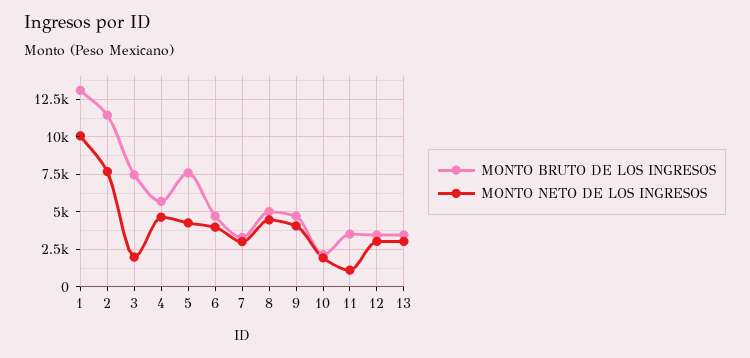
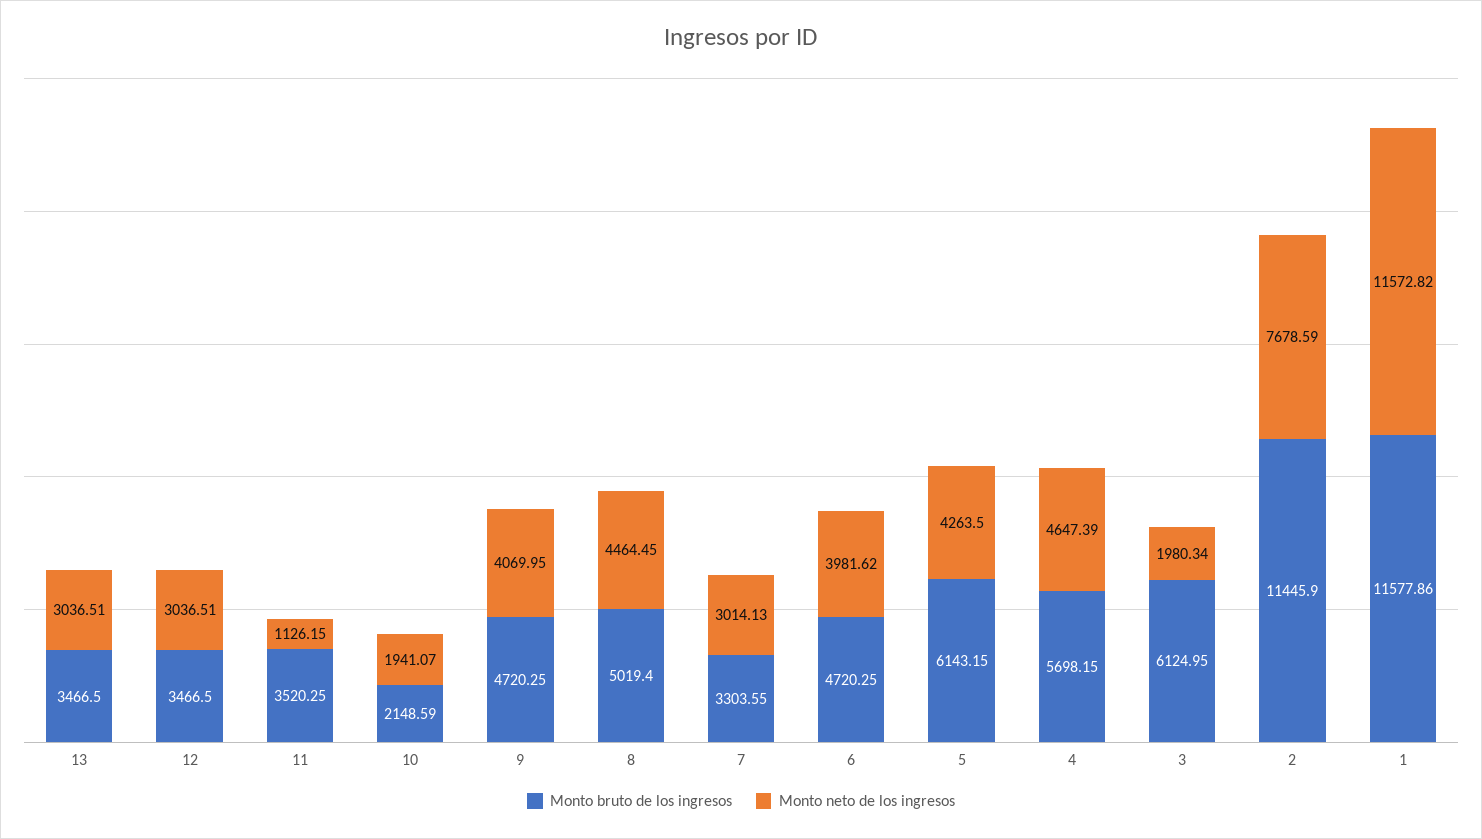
  {
    "MONTO BRUTO DE LOS INGRESOS": {
-     "1": 13000,
+     "1": 11577.86,
      "2": 11445.9,
-     "3": 7500,
+     "3": 6124.95,
      "4": 5698.15,
-     "5": 7500,
+     "5": 6143.15,
      "6": 4720.25,
      "7": 3303.55,
      "8": 5019.4,
      "9": 4720.25,
      "10": 2148.59,
      "11": 3520.25,
      "12": 3466.5,
      "13": 3466.5
    },
    "MONTO NETO DE LOS INGRESOS": {
-     "1": 10000,
+     "1": 11572.82,
      "2": 7678.59,
      "3": 1980.34,
      "4": 4647.39,
      "5": 4263.5,
      "6": 3981.62,
      "7": 3014.13,
      "8": 4464.45,
      "9": 4069.95,
      "10": 1941.07,
      "11": 1126.15,
      "12": 3036.51,
      "13": 3036.51
    }
  }

